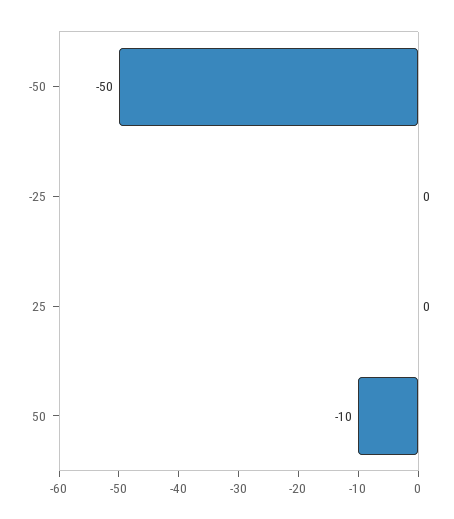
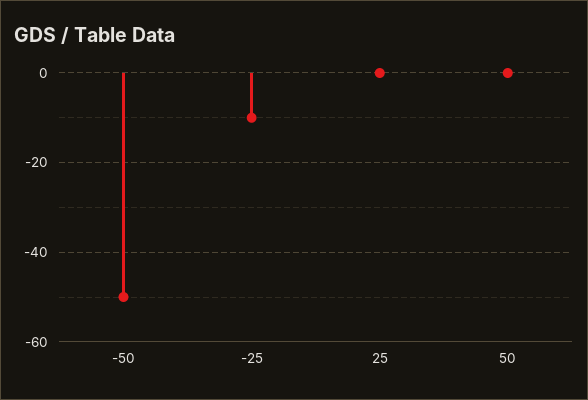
  {
    "-50": -50,
-   "-25": 0,
+   "-25": -10,
    "25": 0,
-   "50": -10
+   "50": 0
  }

